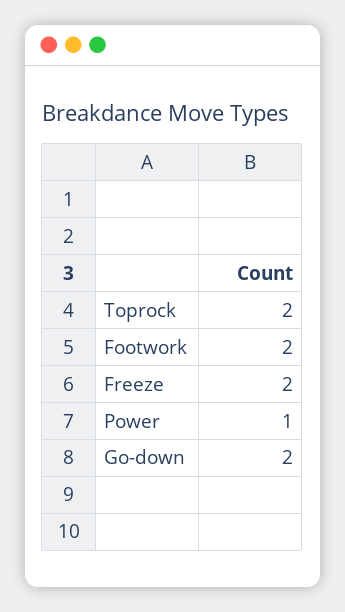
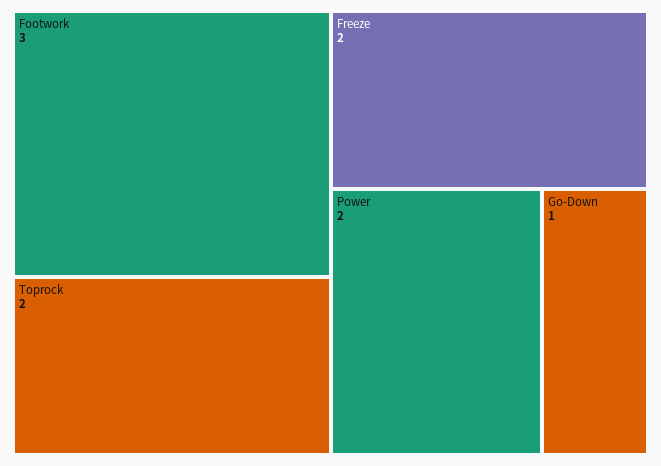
  {
    "Toprock": 2,
-   "Footwork": 2,
+   "Footwork": 3,
    "Freeze": 2,
-   "Power": 1,
+   "Power": 2,
-   "Go-down": 2
+   "Go-down": 1
  }

